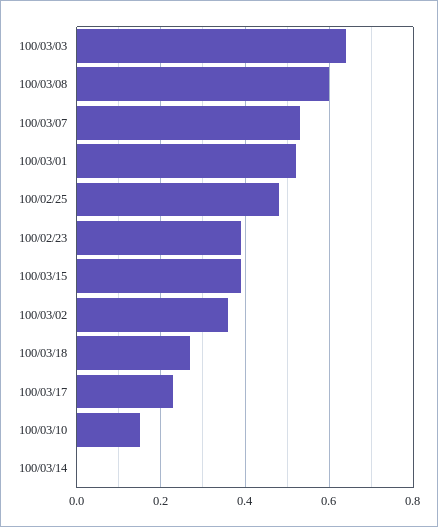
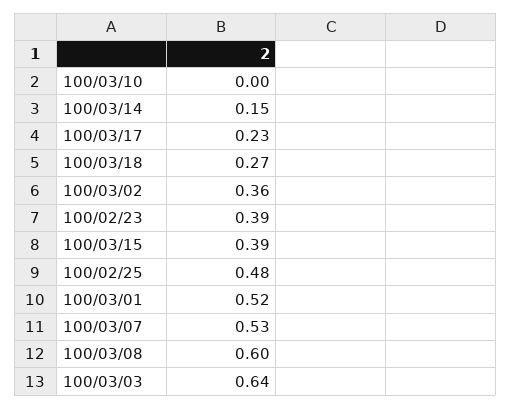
  {
    "100/03/03": 0.64,
    "100/03/08": 0.6,
    "100/03/07": 0.53,
    "100/03/01": 0.52,
    "100/02/25": 0.48,
    "100/02/23": 0.39,
    "100/03/15": 0.39,
    "100/03/02": 0.36,
    "100/03/18": 0.27,
    "100/03/17": 0.23,
-   "100/03/10": 0.15,
+   "100/03/10": 0,
-   "100/03/14": 0
+   "100/03/14": 0.15
  }

